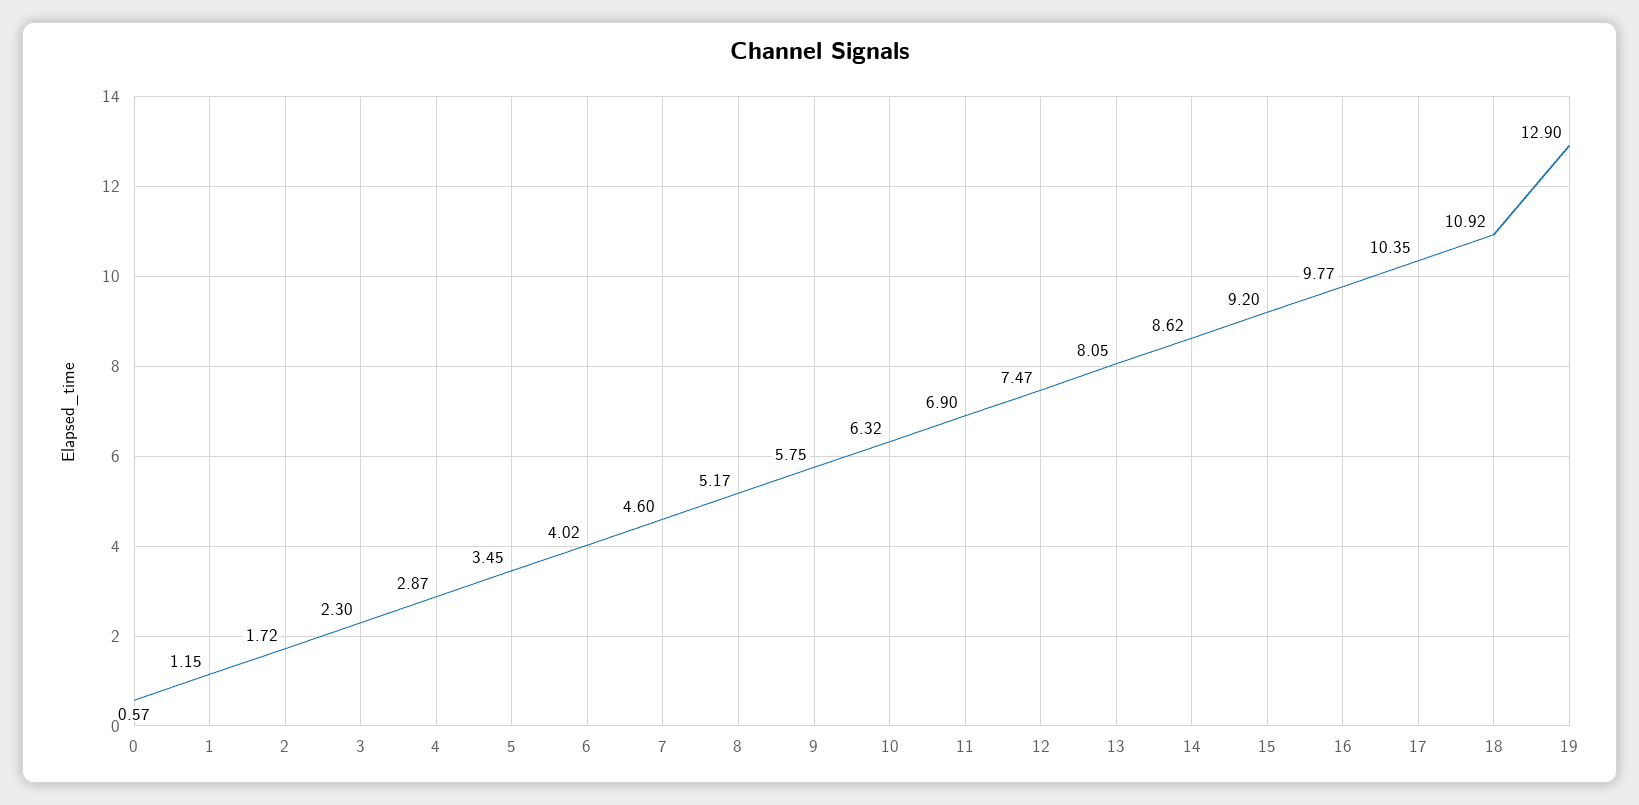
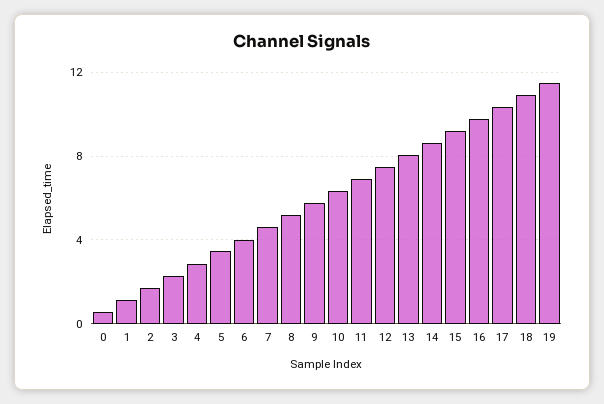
  {
    "0": 0.57,
    "1": 1.15,
    "2": 1.72,
    "3": 2.3,
    "4": 2.87,
    "5": 3.45,
    "6": 4.02,
    "7": 4.6,
    "8": 5.17,
    "9": 5.75,
    "10": 6.32,
    "11": 6.9,
    "12": 7.47,
    "13": 8.05,
    "14": 8.62,
    "15": 9.2,
    "16": 9.77,
    "17": 10.35,
    "18": 10.92,
-   "19": 12.9
+   "19": 11.5
  }

